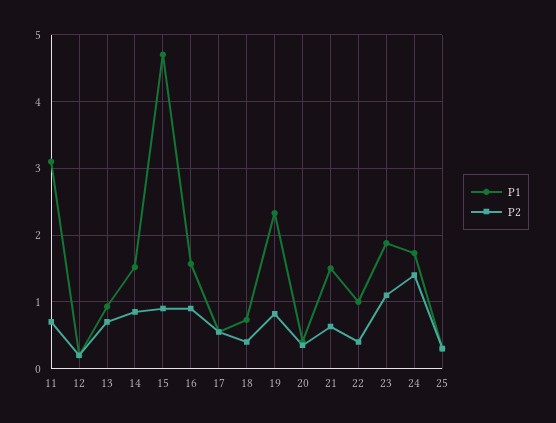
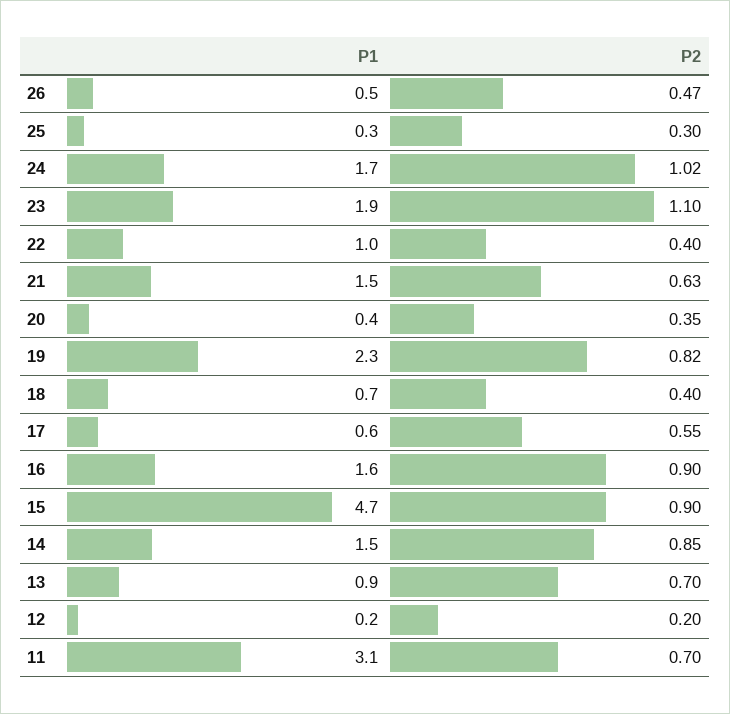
  {
    "P1": {
      "11": 3.1,
      "12": 0.2,
      "13": 0.9,
      "14": 1.5,
      "15": 4.7,
      "16": 1.6,
      "17": 0.6,
      "18": 0.7,
      "19": 2.3,
      "20": 0.4,
      "21": 1.5,
      "22": 1,
      "23": 1.9,
      "24": 1.7,
-     "25": 0.3
+     "25": 0.3,
+     "26": 0.5
    },
    "P2": {
      "11": 0.7,
      "12": 0.2,
      "13": 0.7,
      "14": 0.85,
      "15": 0.9,
      "16": 0.9,
      "17": 0.55,
      "18": 0.4,
      "19": 0.82,
      "20": 0.35,
      "21": 0.63,
      "22": 0.4,
      "23": 1.1,
-     "24": 1.4,
+     "24": 1.02,
-     "25": 0.3
+     "25": 0.3,
+     "26": 0.47
    }
  }

